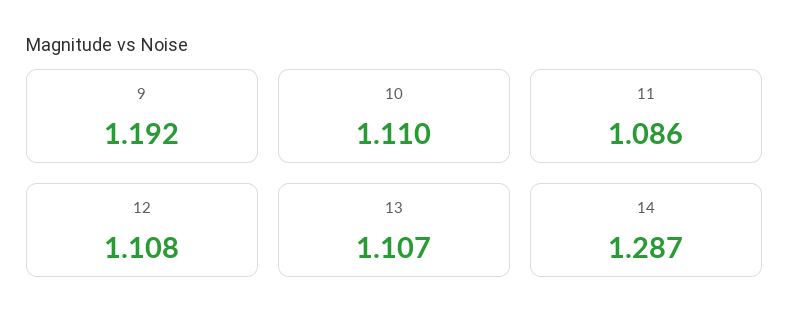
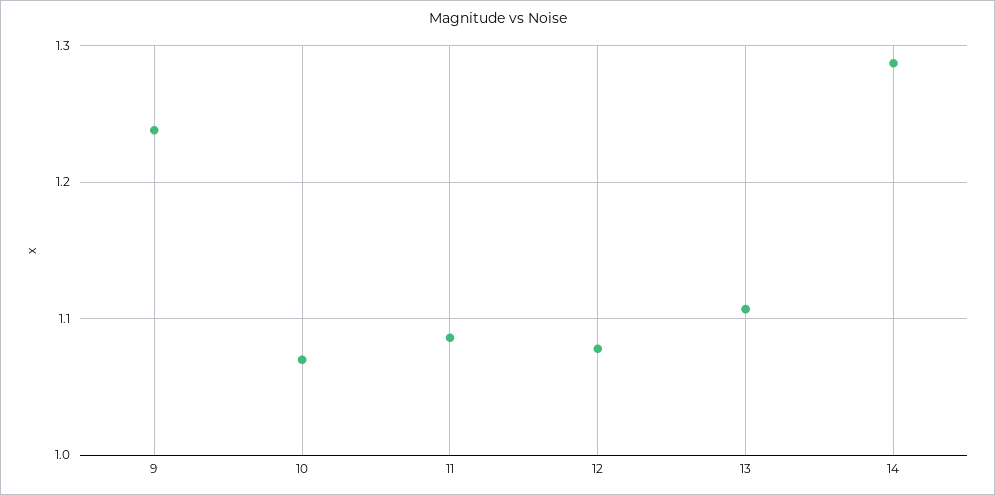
  {
-   "9": 1.192,
+   "9": 1.24,
-   "10": 1.11,
+   "10": 1.07,
    "11": 1.086,
-   "12": 1.108,
+   "12": 1.08,
    "13": 1.107,
    "14": 1.287
  }

